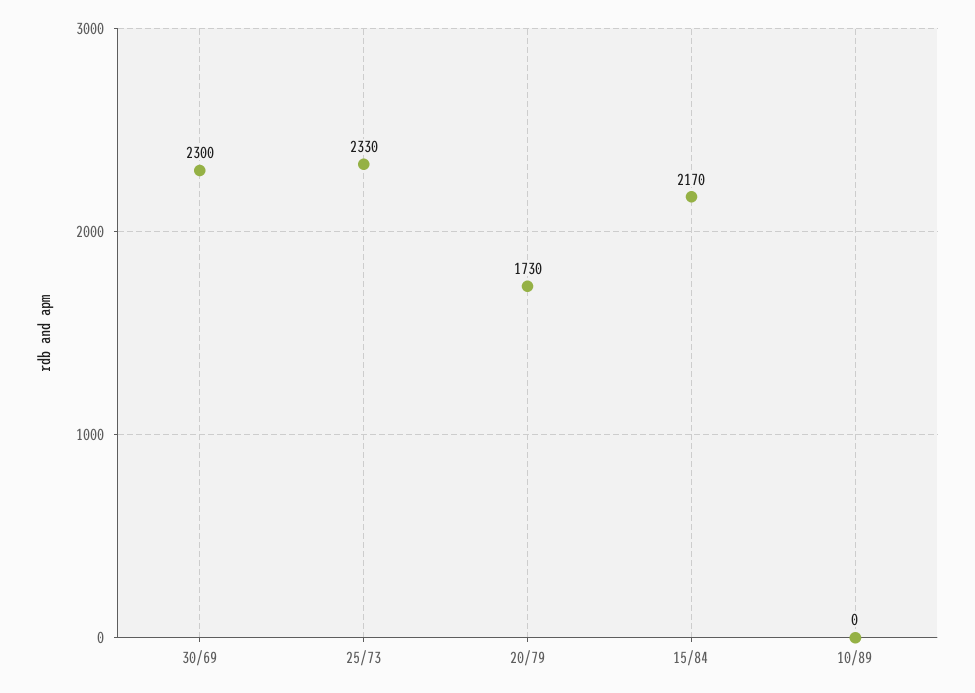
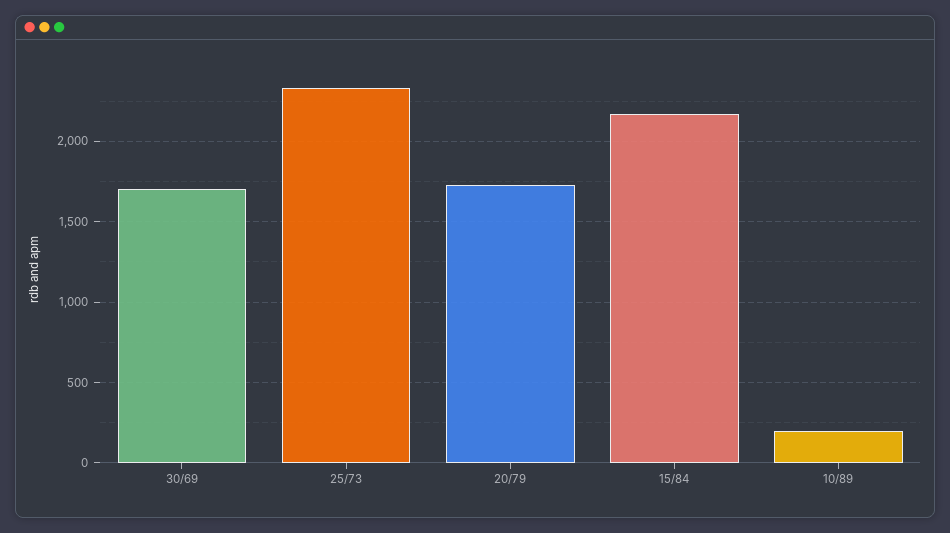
  {
-   "30/69": 2300,
+   "30/69": 1700,
    "25/73": 2330,
    "20/79": 1730,
    "15/84": 2170,
-   "10/89": 0
+   "10/89": 200
  }

